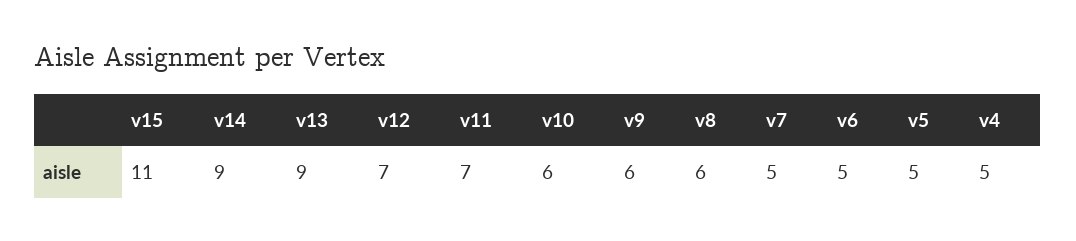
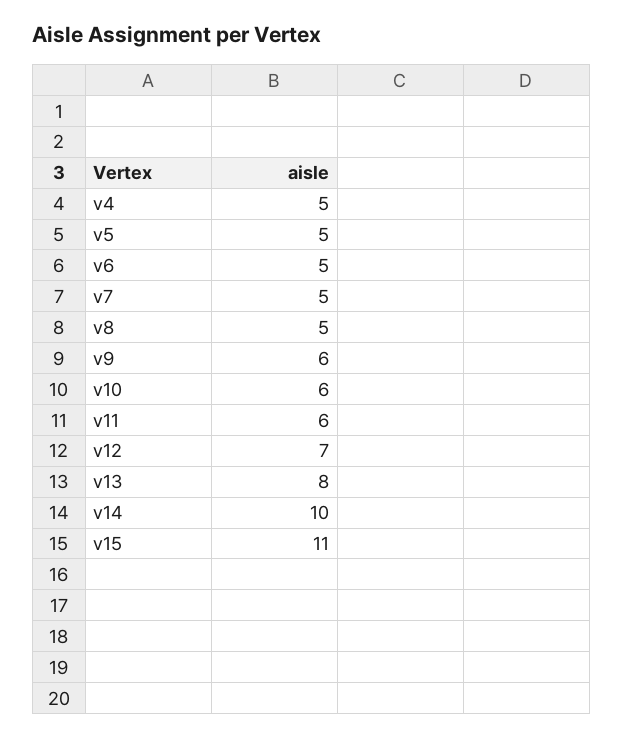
  {
    "v15": 11,
-   "v14": 9,
+   "v14": 10,
-   "v13": 9,
+   "v13": 8,
    "v12": 7,
-   "v11": 7,
+   "v11": 6,
    "v10": 6,
    "v9": 6,
-   "v8": 6,
+   "v8": 5,
    "v7": 5,
    "v6": 5,
    "v5": 5,
    "v4": 5
  }

